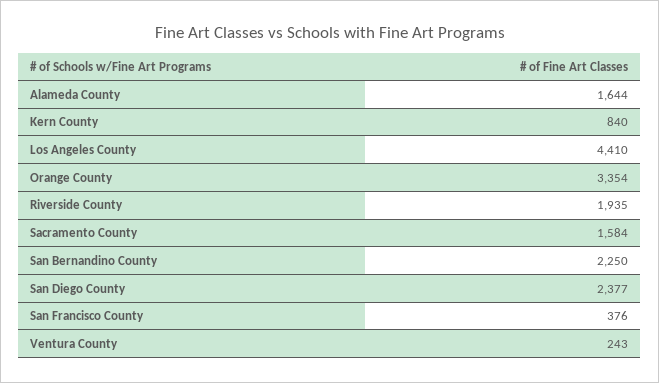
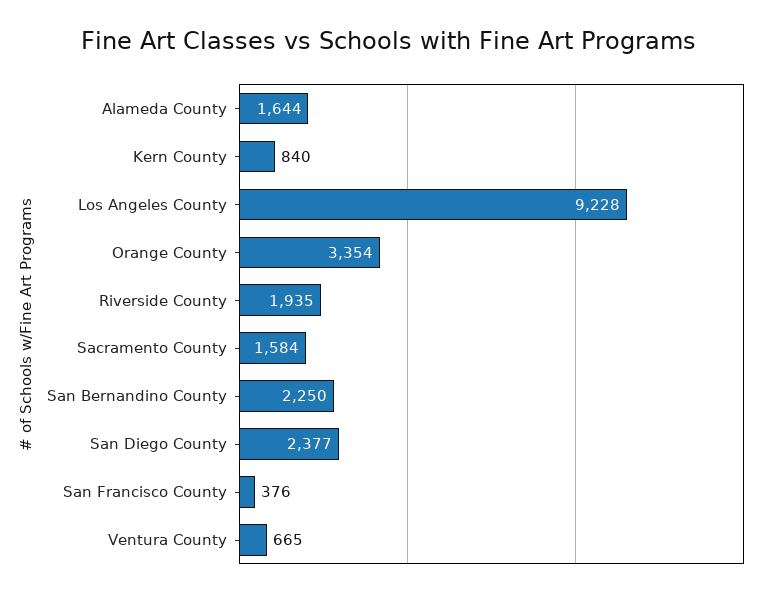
  {
    "Alameda County": 1644,
    "Kern County": 840,
-   "Los Angeles County": 4410,
+   "Los Angeles County": 9228,
    "Orange County": 3354,
    "Riverside County": 1935,
    "Sacramento County": 1584,
    "San Bernandino County": 2250,
    "San Diego County": 2377,
    "San Francisco County": 376,
-   "Ventura County": 243
+   "Ventura County": 665
  }

